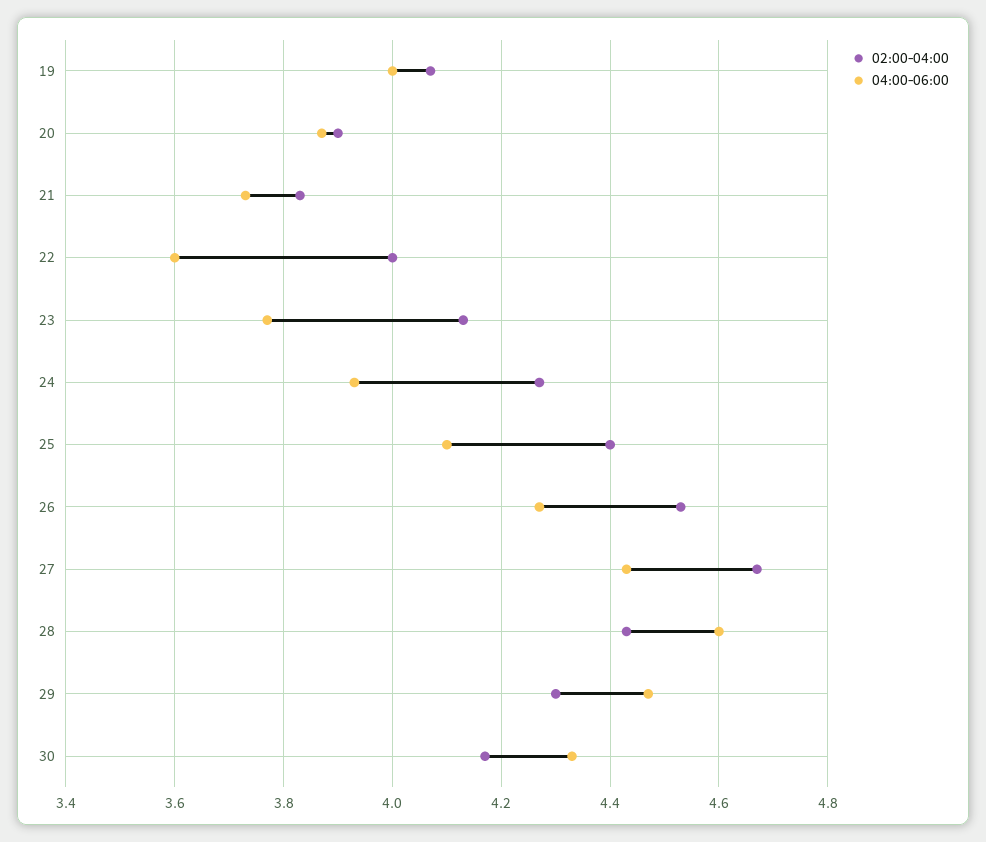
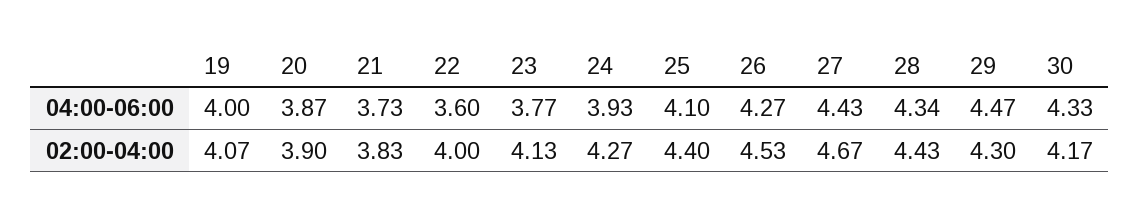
  {
    "02:00-04:00": {
      "19": 4.07,
      "20": 3.9,
      "21": 3.83,
      "22": 4,
      "23": 4.13,
      "24": 4.27,
      "25": 4.4,
      "26": 4.53,
      "27": 4.67,
      "28": 4.43,
      "29": 4.3,
      "30": 4.17
    },
    "04:00-06:00": {
      "19": 4,
      "20": 3.87,
      "21": 3.73,
      "22": 3.6,
      "23": 3.77,
      "24": 3.93,
      "25": 4.1,
      "26": 4.27,
      "27": 4.43,
-     "28": 4.6,
+     "28": 4.34,
      "29": 4.47,
      "30": 4.33
    }
  }

